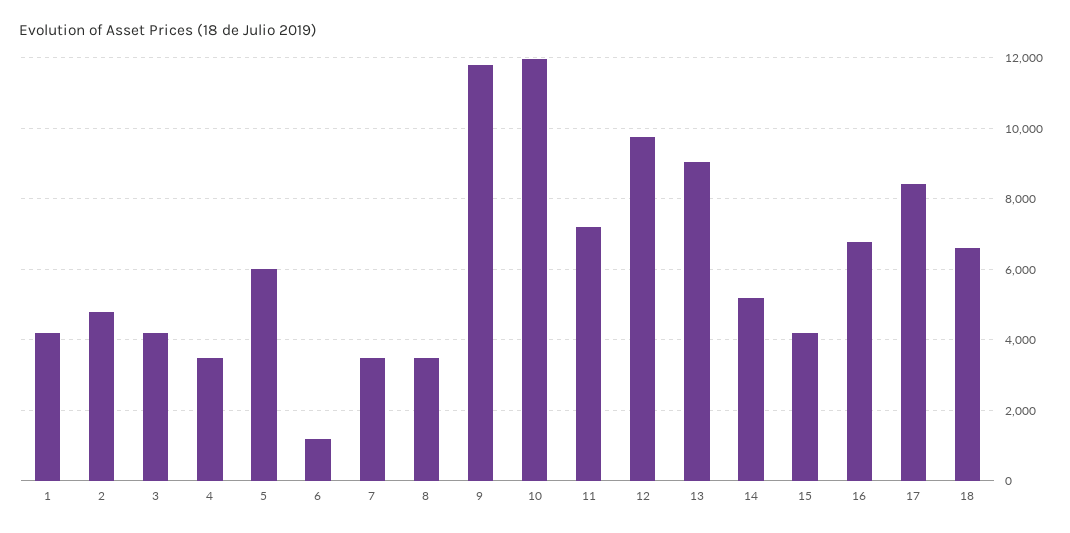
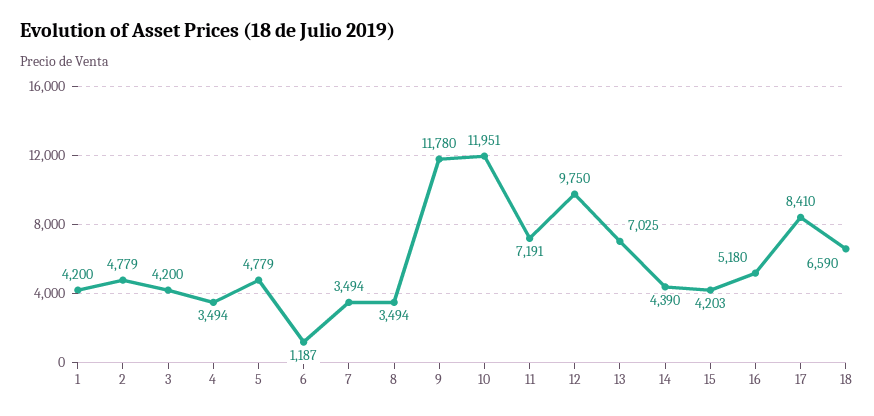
  {
    "1": 4200,
    "2": 4779,
    "3": 4200,
    "4": 3494,
-   "5": 6000,
+   "5": 4779,
    "6": 1187,
    "7": 3494,
    "8": 3494,
    "9": 11780,
    "10": 11951,
    "11": 7191,
    "12": 9750,
-   "13": 9000,
+   "13": 7025,
-   "14": 5200,
+   "14": 4390,
    "15": 4203,
-   "16": 6800,
+   "16": 5180,
    "17": 8410,
    "18": 6590
  }

